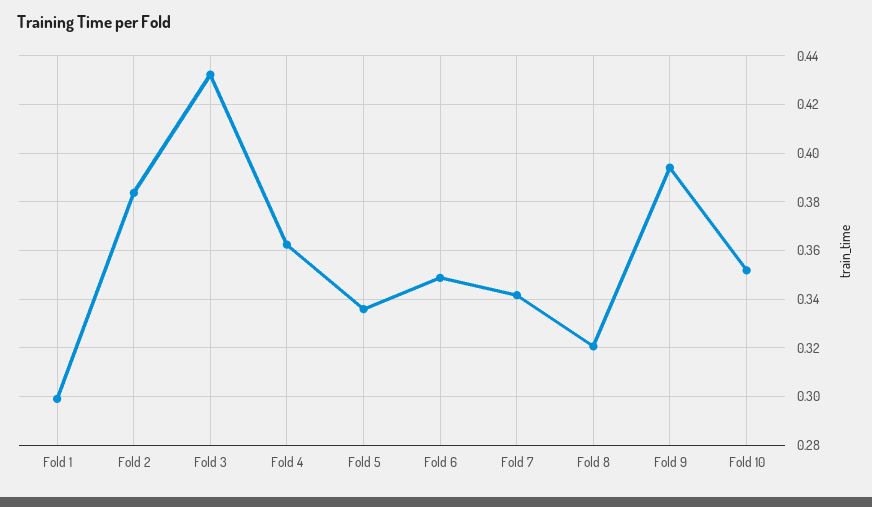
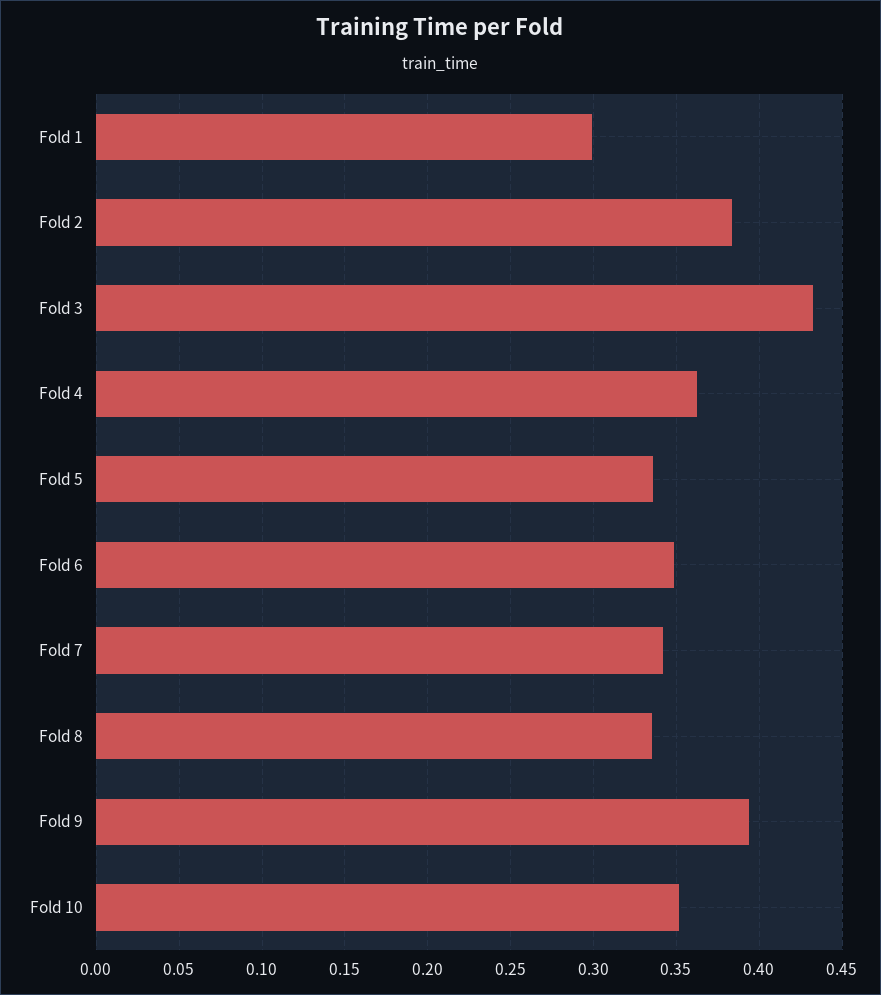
  {
    "Fold 1": 0.3,
    "Fold 2": 0.3825,
    "Fold 3": 0.4325,
    "Fold 4": 0.3625,
    "Fold 5": 0.335,
    "Fold 6": 0.35,
    "Fold 7": 0.3425,
-   "Fold 8": 0.32,
+   "Fold 8": 0.335,
    "Fold 9": 0.395,
    "Fold 10": 0.3525
  }

